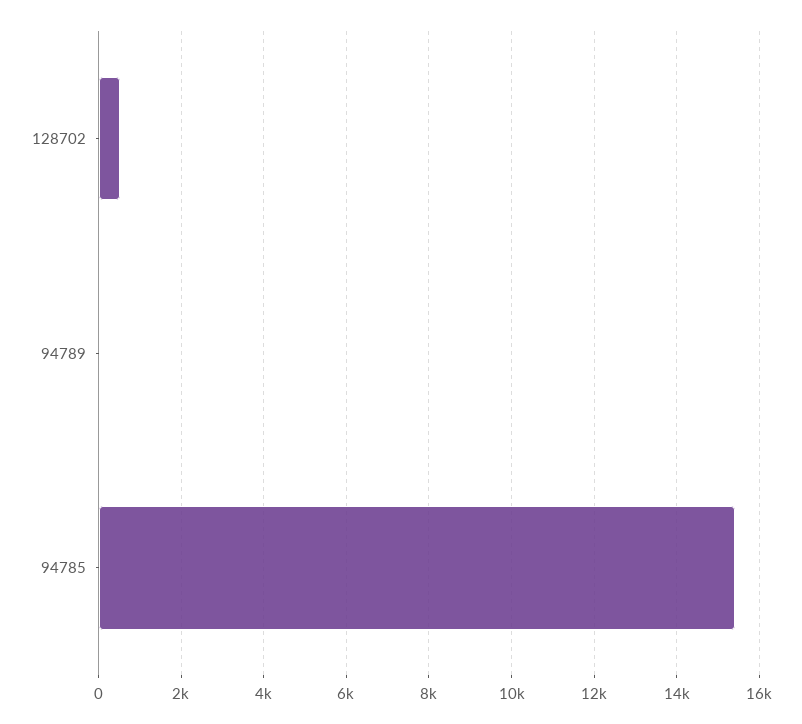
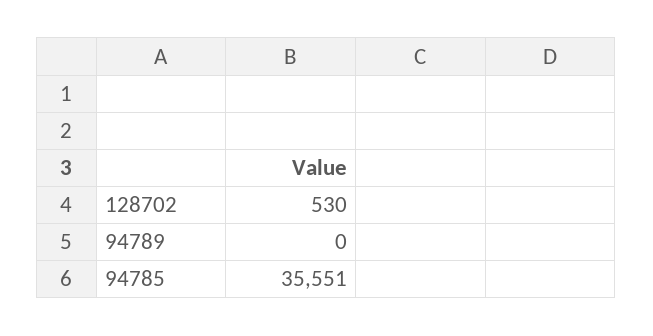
  {
    "128702": 530,
    "94789": 0,
-   "94785": 15400
+   "94785": 35551
  }

